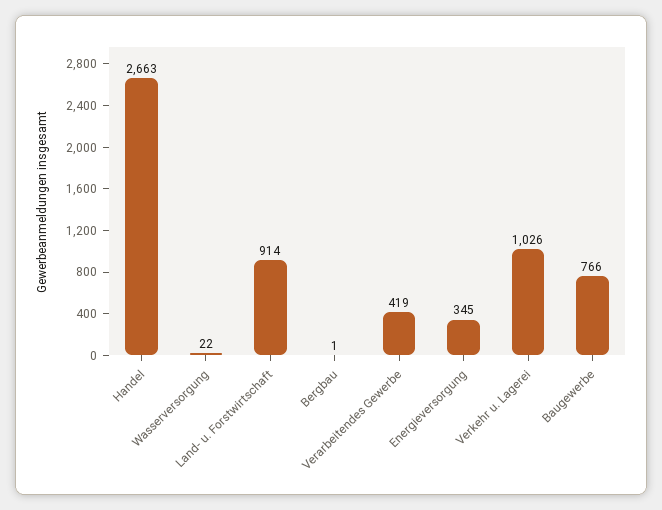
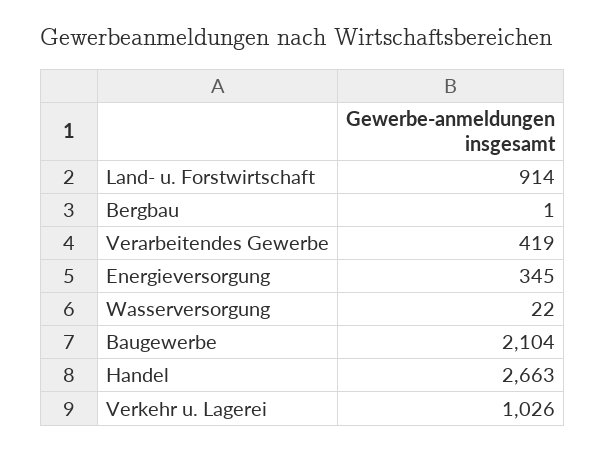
  {
    "Handel": 2663,
    "Wasserversorgung": 22,
    "Land- u. Forstwirtschaft": 914,
    "Bergbau": 1,
    "Verarbeitendes Gewerbe": 419,
    "Energieversorgung": 345,
    "Verkehr u. Lagerei": 1026,
-   "Baugewerbe": 766
+   "Baugewerbe": 2104
  }

